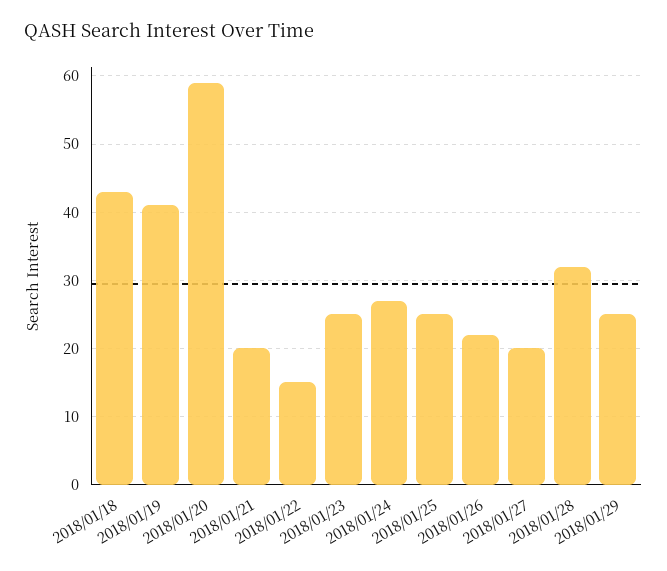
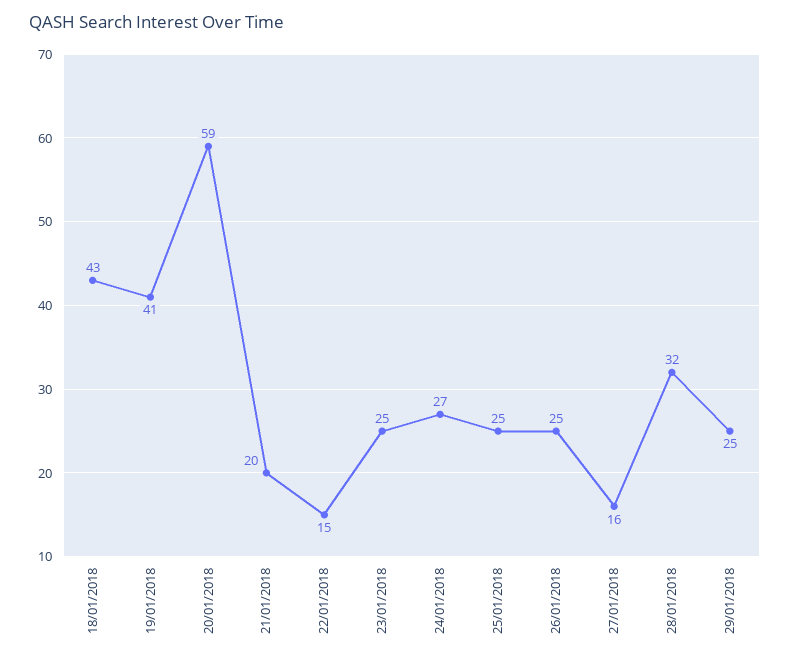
  {
    "2018/01/18": 43,
    "2018/01/19": 41,
    "2018/01/20": 59,
    "2018/01/21": 20,
    "2018/01/22": 15,
    "2018/01/23": 25,
    "2018/01/24": 27,
    "2018/01/25": 25,
-   "2018/01/26": 22,
+   "2018/01/26": 25,
-   "2018/01/27": 20,
+   "2018/01/27": 16,
    "2018/01/28": 32,
    "2018/01/29": 25
  }

